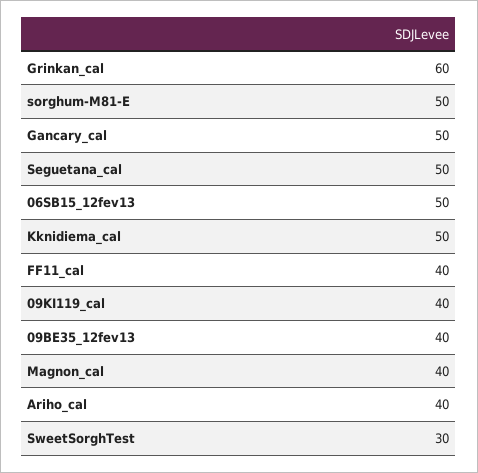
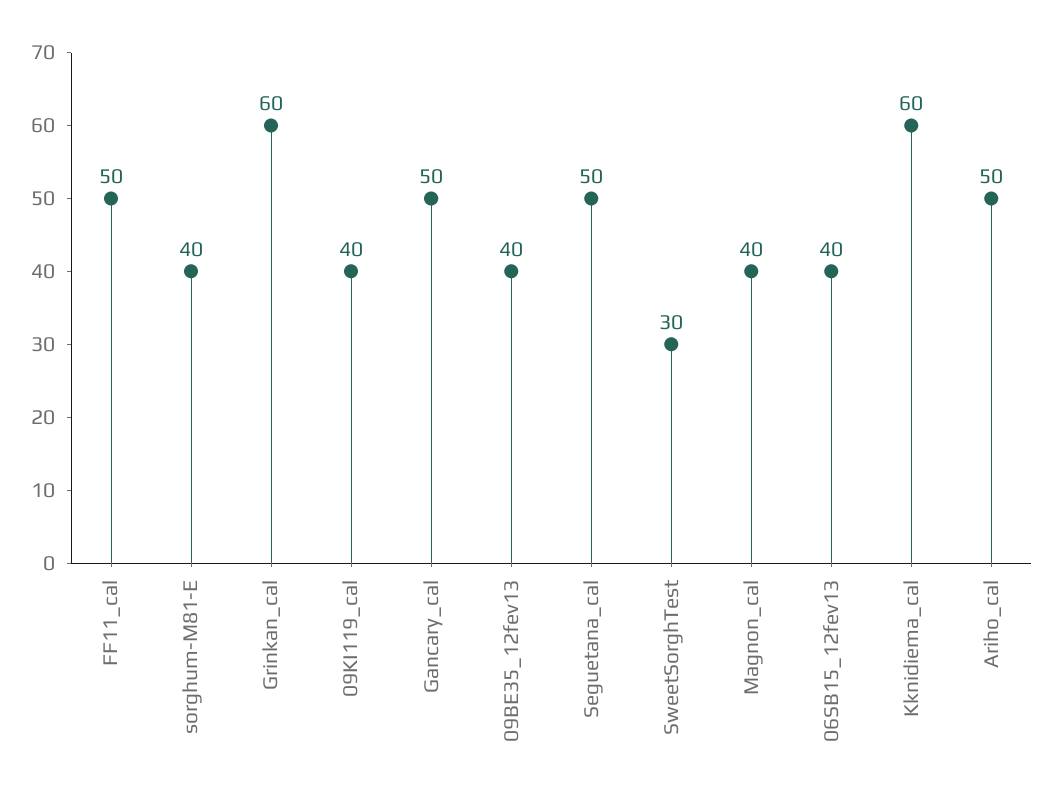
  {
    "Grinkan_cal": 60,
-   "sorghum-M81-E": 50,
+   "sorghum-M81-E": 40,
    "Gancary_cal": 50,
    "Seguetana_cal": 50,
-   "06SB15_12fev13": 50,
+   "06SB15_12fev13": 40,
-   "Kknidiema_cal": 50,
+   "Kknidiema_cal": 60,
-   "FF11_cal": 40,
+   "FF11_cal": 50,
    "09KI119_cal": 40,
    "09BE35_12fev13": 40,
    "Magnon_cal": 40,
-   "Ariho_cal": 40,
+   "Ariho_cal": 50,
    "SweetSorghTest": 30
  }

